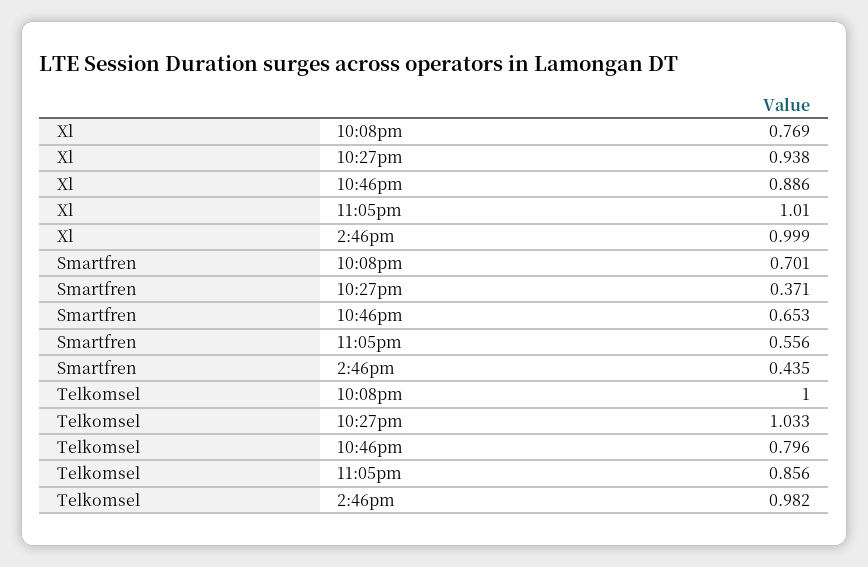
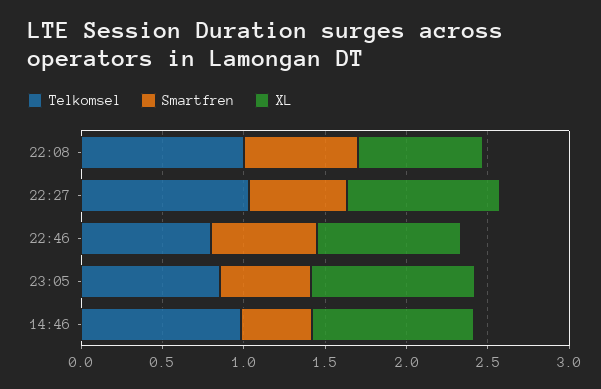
  {
    "Xl": {
      "10:08pm": 0.769,
      "10:27pm": 0.938,
      "10:46pm": 0.886,
      "11:05pm": 1.01,
      "2:46pm": 0.999
    },
    "Smartfren": {
      "10:08pm": 0.701,
-     "10:27pm": 0.371,
+     "10:27pm": 0.6,
      "10:46pm": 0.653,
      "11:05pm": 0.556,
      "2:46pm": 0.435
    },
    "Telkomsel": {
      "10:08pm": 1,
      "10:27pm": 1.033,
      "10:46pm": 0.796,
      "11:05pm": 0.856,
      "2:46pm": 0.982
    }
  }

